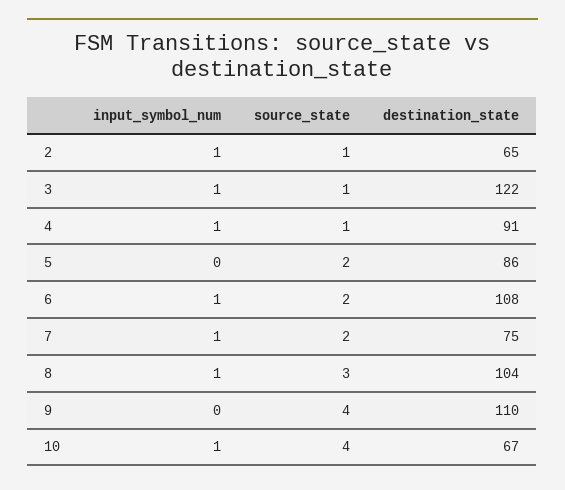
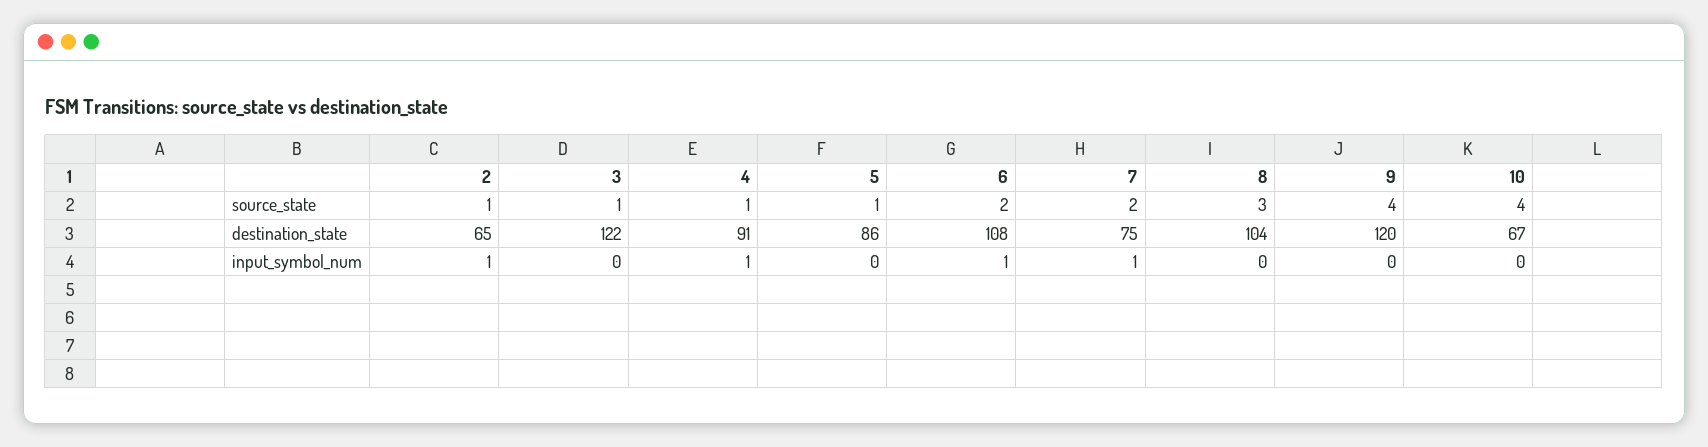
  {
    "input_symbol_num": {
      "2": 1,
-     "3": 1,
+     "3": 0,
      "4": 1,
      "5": 0,
      "6": 1,
      "7": 1,
-     "8": 1,
+     "8": 0,
      "9": 0,
-     "10": 1
+     "10": 0
    },
    "source_state": {
      "2": 1,
      "3": 1,
      "4": 1,
-     "5": 2,
+     "5": 1,
      "6": 2,
      "7": 2,
      "8": 3,
      "9": 4,
      "10": 4
    },
    "destination_state": {
      "2": 65,
      "3": 122,
      "4": 91,
      "5": 86,
      "6": 108,
      "7": 75,
      "8": 104,
-     "9": 110,
+     "9": 120,
      "10": 67
    }
  }

